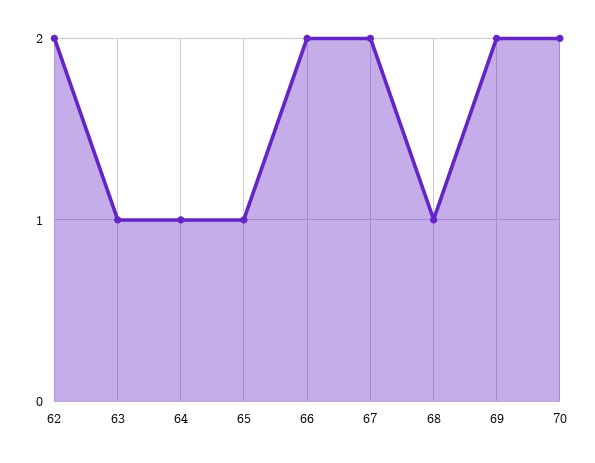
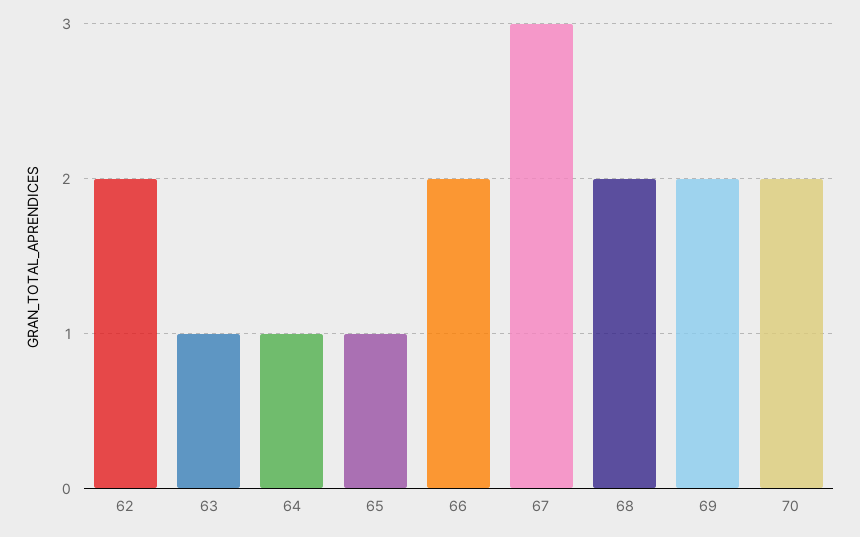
  {
    "62": 2,
    "63": 1,
    "64": 1,
    "65": 1,
    "66": 2,
-   "67": 2,
+   "67": 3,
-   "68": 1,
+   "68": 2,
    "69": 2,
    "70": 2
  }

